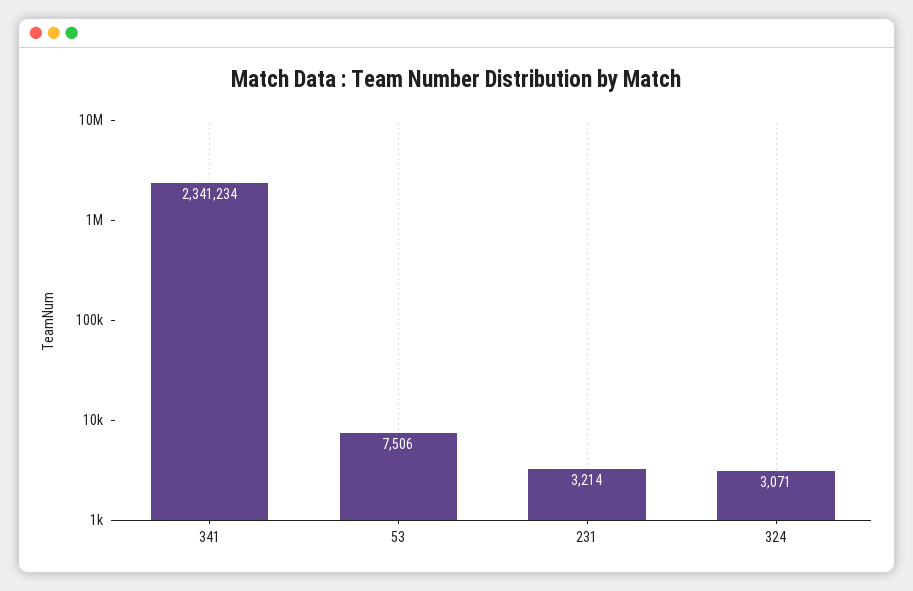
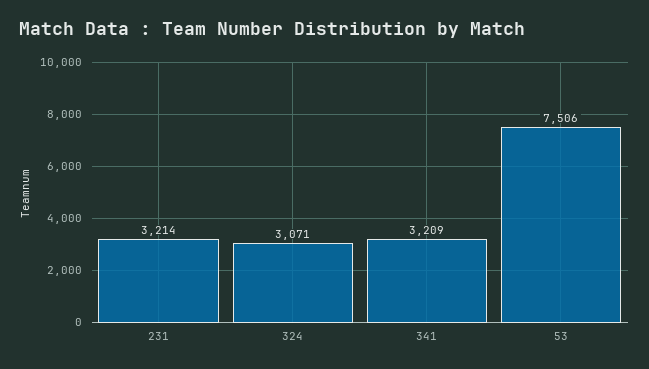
  {
-   "341": 2341234,
+   "341": 3209,
    "53": 7506,
    "231": 3214,
    "324": 3071
  }

